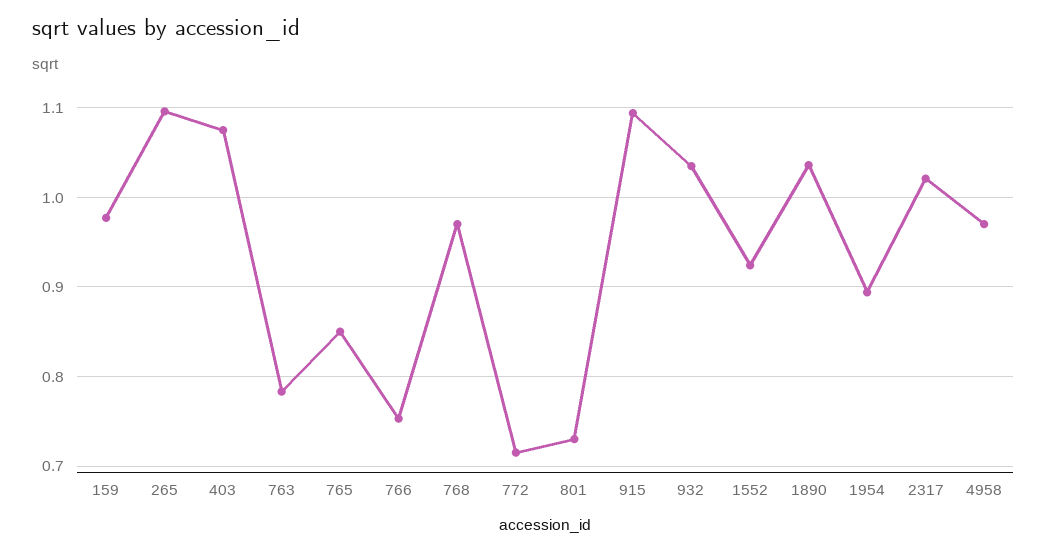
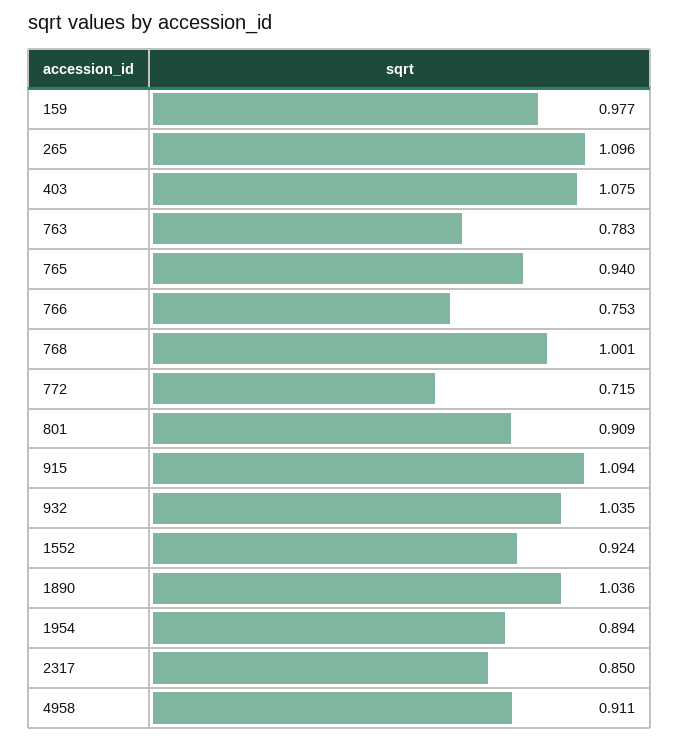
  {
    "159": 0.977,
    "265": 1.096,
    "403": 1.075,
    "763": 0.783,
-   "765": 0.85,
+   "765": 0.94,
    "766": 0.753,
-   "768": 0.97,
+   "768": 1.001,
    "772": 0.715,
-   "801": 0.73,
+   "801": 0.909,
    "915": 1.094,
    "932": 1.035,
    "1552": 0.924,
    "1890": 1.036,
    "1954": 0.894,
-   "2317": 1.02,
+   "2317": 0.85,
-   "4958": 0.97
+   "4958": 0.911
  }

